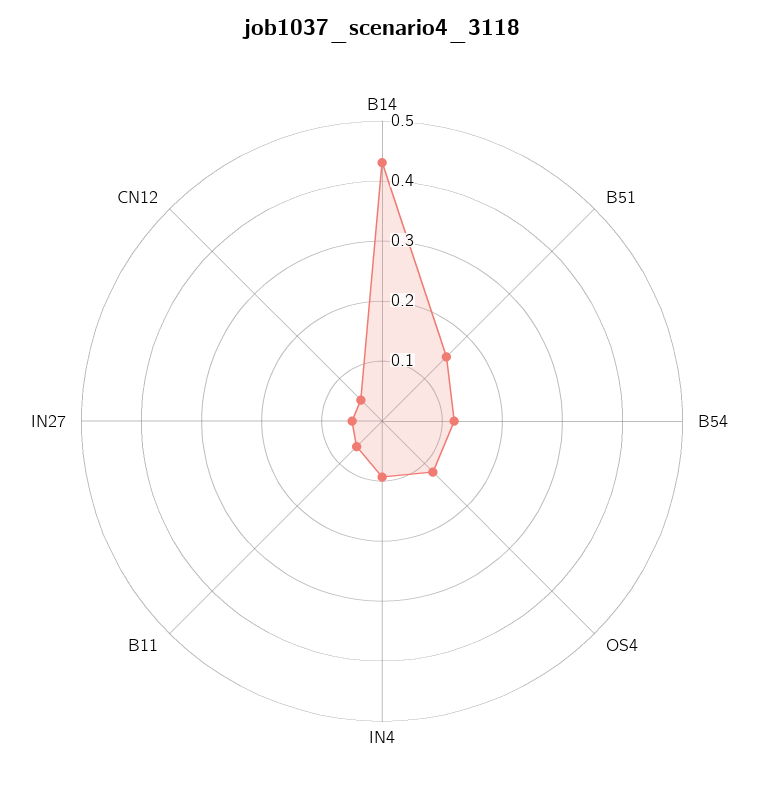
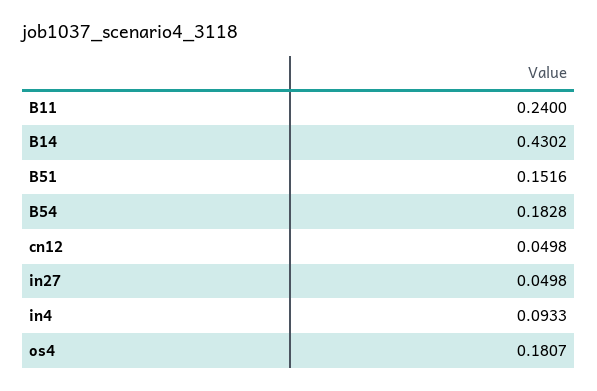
  {
    "B14": 0.4302,
    "B51": 0.1516,
-   "B54": 0.12,
+   "B54": 0.1828,
-   "OS4": 0.12,
+   "OS4": 0.1807,
    "IN4": 0.0933,
-   "B11": 0.06,
+   "B11": 0.24,
    "IN27": 0.0498,
    "CN12": 0.0498
  }

